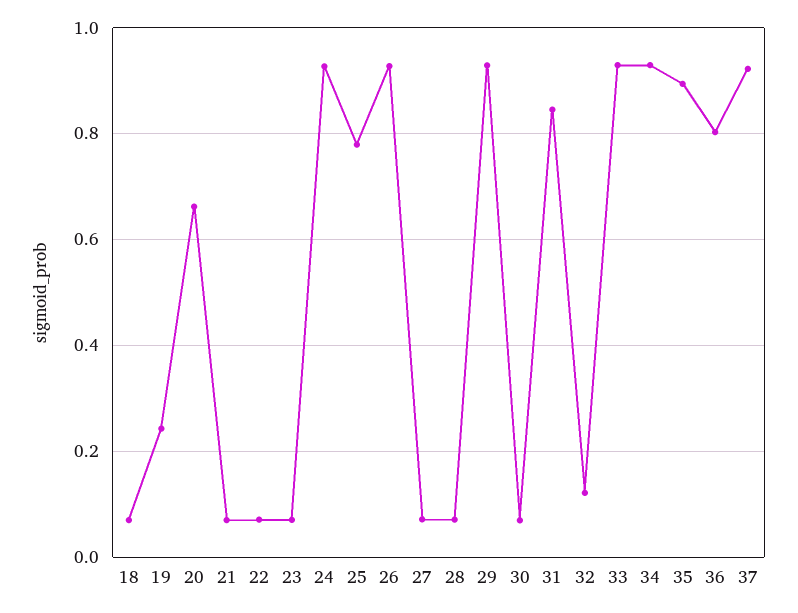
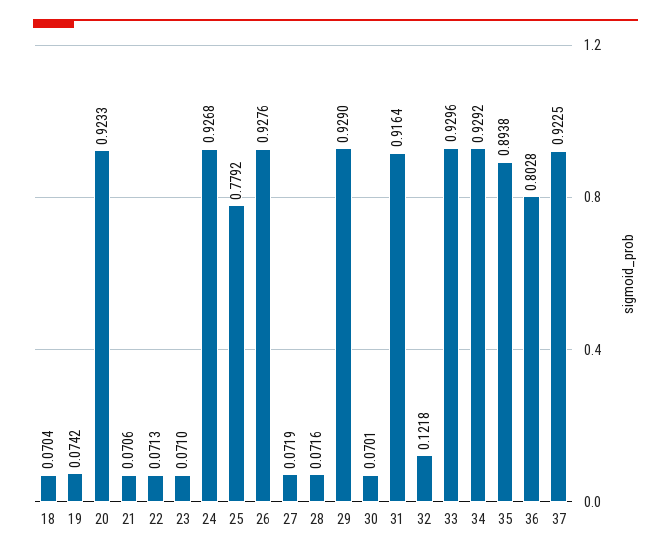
  {
    "18": 0.0704,
-   "19": 0.24,
+   "19": 0.0742,
-   "20": 0.66,
+   "20": 0.9233,
    "21": 0.0706,
    "22": 0.0713,
    "23": 0.071,
    "24": 0.9268,
    "25": 0.7792,
    "26": 0.9276,
    "27": 0.0719,
    "28": 0.0716,
    "29": 0.929,
    "30": 0.0701,
-   "31": 0.84,
+   "31": 0.9164,
    "32": 0.1218,
    "33": 0.9296,
    "34": 0.9292,
    "35": 0.8938,
    "36": 0.8028,
    "37": 0.9225
  }

